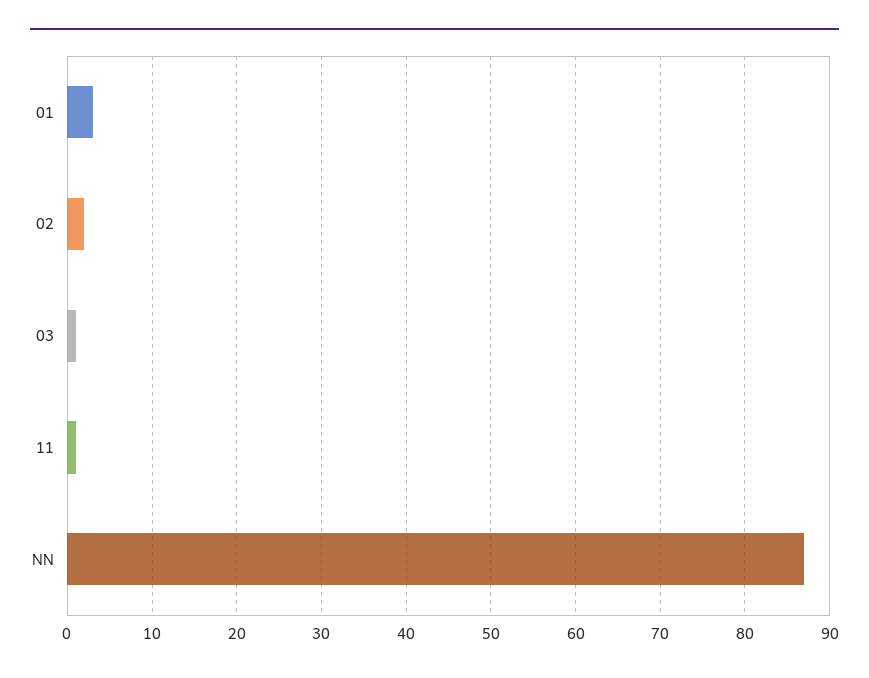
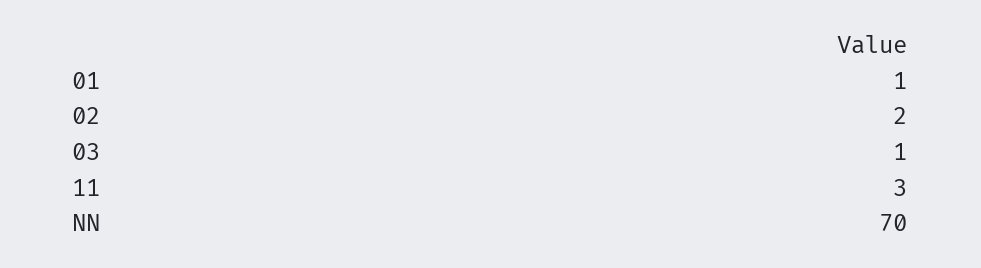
  {
-   "01": 3,
+   "01": 1,
    "02": 2,
    "03": 1,
-   "11": 1,
+   "11": 3,
-   "NN": 87
+   "NN": 70
  }

